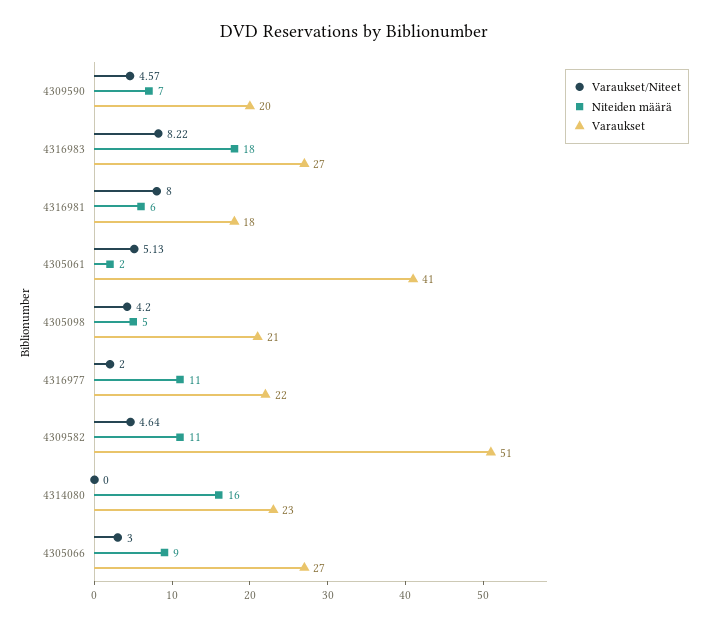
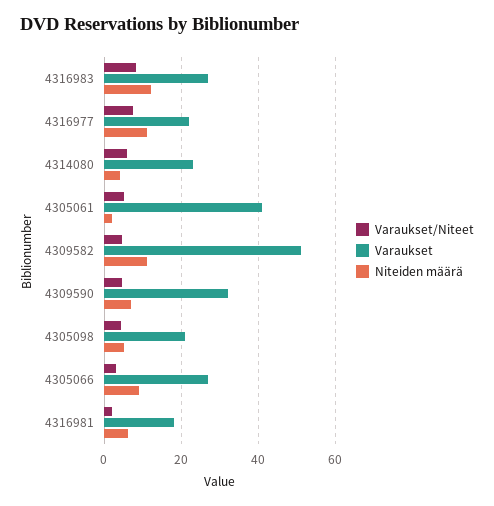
  {
    "Varaukset/Niteet": {
      "4309590": 4.57,
      "4316983": 8.22,
-     "4316981": 8,
+     "4316981": 2,
      "4305061": 5.13,
      "4305098": 4.2,
-     "4316977": 2,
+     "4316977": 8,
      "4309582": 4.64,
-     "4314080": 0,
+     "4314080": 6,
      "4305066": 3
    },
    "Niteiden määrä": {
      "4309590": 7,
-     "4316983": 18,
+     "4316983": 12,
      "4316981": 6,
      "4305061": 2,
      "4305098": 5,
      "4316977": 11,
      "4309582": 11,
-     "4314080": 16,
+     "4314080": 4,
      "4305066": 9
    },
    "Varaukset": {
-     "4309590": 20,
+     "4309590": 32,
      "4316983": 27,
      "4316981": 18,
      "4305061": 41,
      "4305098": 21,
      "4316977": 22,
      "4309582": 51,
      "4314080": 23,
      "4305066": 27
    }
  }

